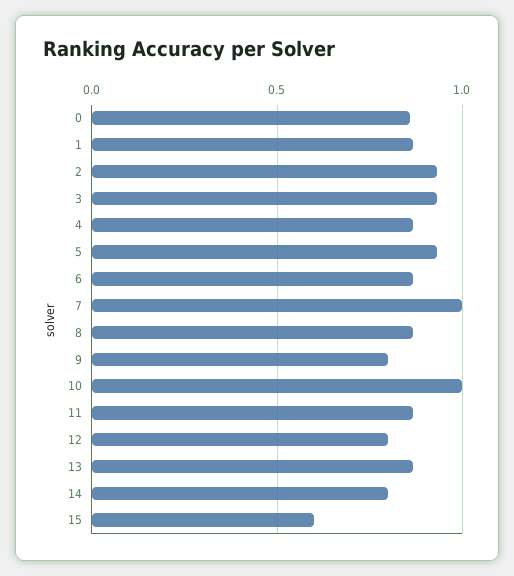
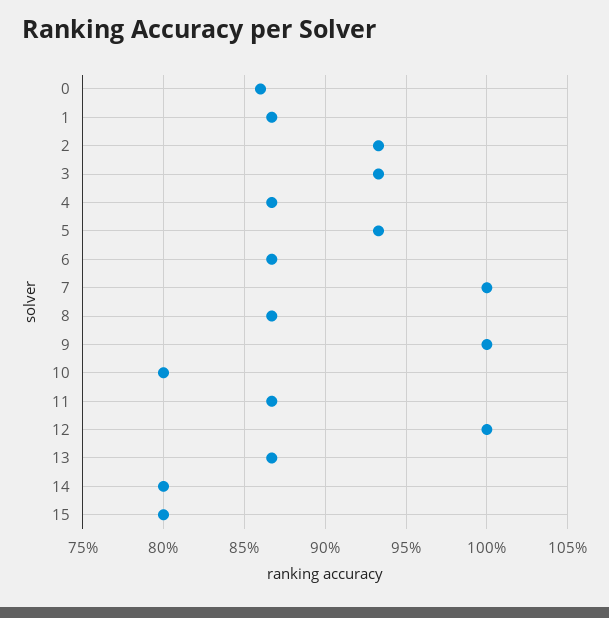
  {
    "0": 0.86,
    "1": 0.865,
    "2": 0.935,
    "3": 0.935,
    "4": 0.865,
    "5": 0.935,
    "6": 0.865,
    "7": 1,
    "8": 0.865,
-   "9": 0.8,
+   "9": 1,
-   "10": 1,
+   "10": 0.8,
    "11": 0.865,
-   "12": 0.8,
+   "12": 1,
    "13": 0.865,
    "14": 0.8,
-   "15": 0.6
+   "15": 0.8
  }

